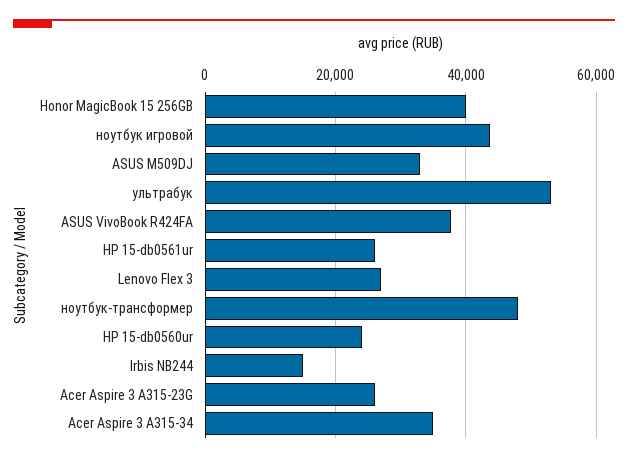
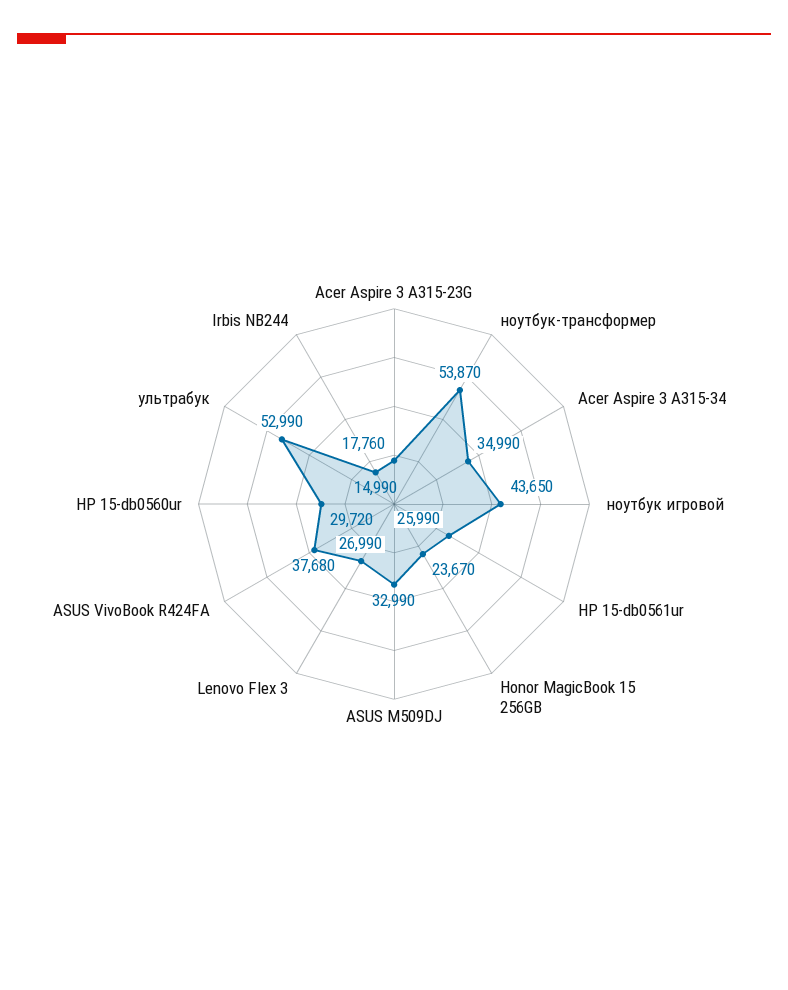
  {
-   "Honor MagicBook 15 256GB": 40000,
+   "Honor MagicBook 15 256GB": 23670,
    "ноутбук игровой": 43650,
    "ASUS M509DJ": 32990,
    "ультрабук": 52990,
    "ASUS VivoBook R424FA": 37680,
    "HP 15-db0561ur": 25990,
    "Lenovo Flex 3": 26990,
-   "ноутбук-трансформер": 48000,
+   "ноутбук-трансформер": 53870,
-   "HP 15-db0560ur": 24000,
+   "HP 15-db0560ur": 29720,
    "Irbis NB244": 14990,
-   "Acer Aspire 3 A315-23G": 26000,
+   "Acer Aspire 3 A315-23G": 17760,
    "Acer Aspire 3 A315-34": 34990
  }

